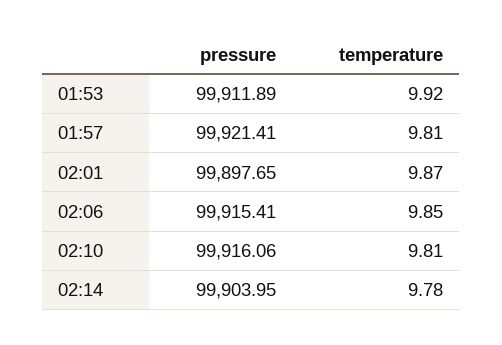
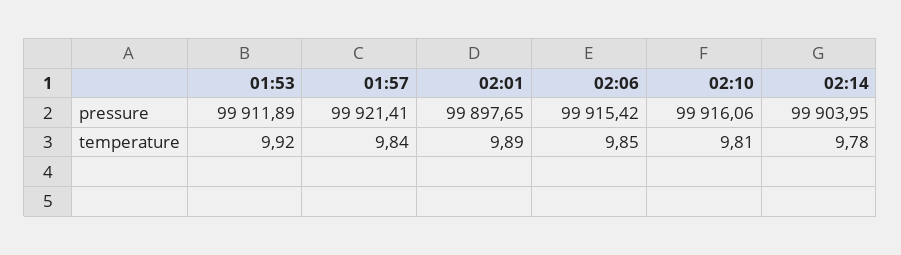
  {
    "pressure": {
      "01:53": 99911.89,
      "01:57": 99921.41,
      "02:01": 99897.65,
-     "02:06": 99915.41,
+     "02:06": 99915.42,
      "02:10": 99916.06,
      "02:14": 99903.95
    },
    "temperature": {
      "01:53": 9.92,
-     "01:57": 9.81,
+     "01:57": 9.84,
-     "02:01": 9.87,
+     "02:01": 9.89,
      "02:06": 9.85,
      "02:10": 9.81,
      "02:14": 9.78
    }
  }

